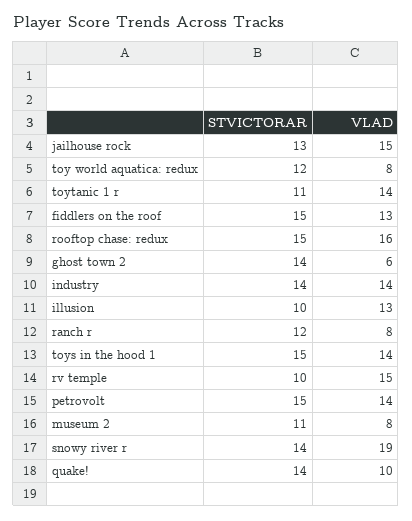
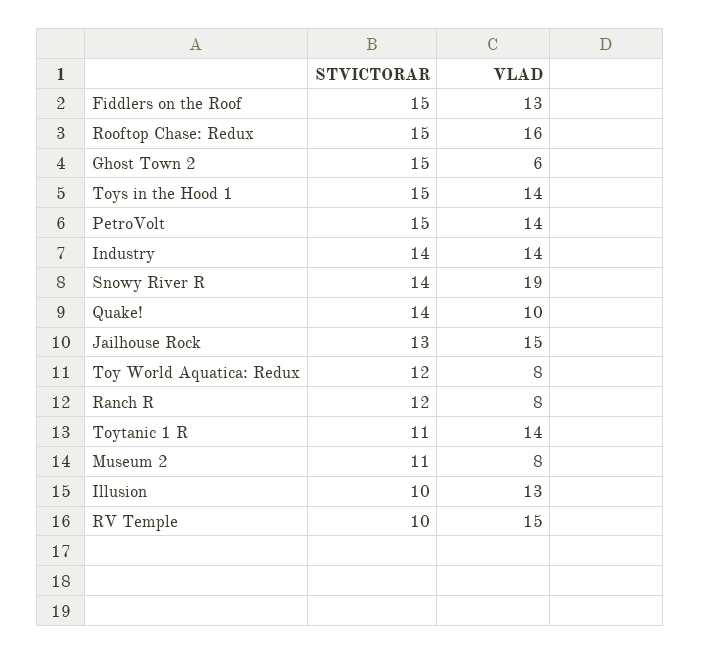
  {
    "STVICTORAR": {
      "jailhouse rock": 13,
      "toy world aquatica: redux": 12,
      "toytanic 1 r": 11,
      "fiddlers on the roof": 15,
      "rooftop chase: redux": 15,
-     "ghost town 2": 14,
+     "ghost town 2": 15,
      "industry": 14,
      "illusion": 10,
      "ranch r": 12,
      "toys in the hood 1": 15,
      "rv temple": 10,
      "petrovolt": 15,
      "museum 2": 11,
      "snowy river r": 14,
      "quake!": 14
    },
    "VLAD": {
      "jailhouse rock": 15,
      "toy world aquatica: redux": 8,
      "toytanic 1 r": 14,
      "fiddlers on the roof": 13,
      "rooftop chase: redux": 16,
      "ghost town 2": 6,
      "industry": 14,
      "illusion": 13,
      "ranch r": 8,
      "toys in the hood 1": 14,
      "rv temple": 15,
      "petrovolt": 14,
      "museum 2": 8,
      "snowy river r": 19,
      "quake!": 10
    }
  }

